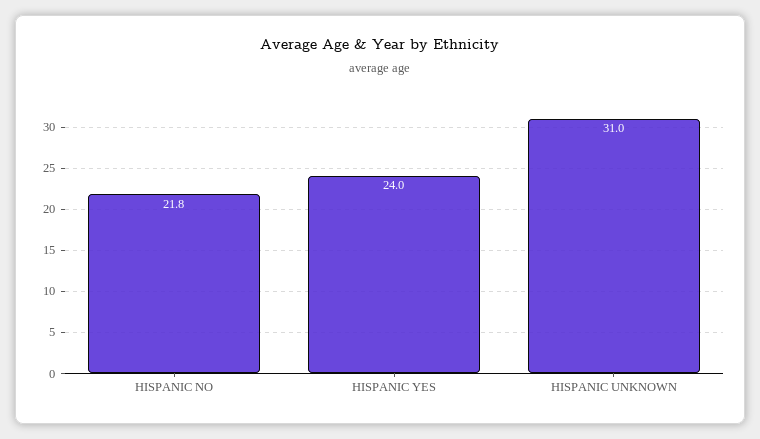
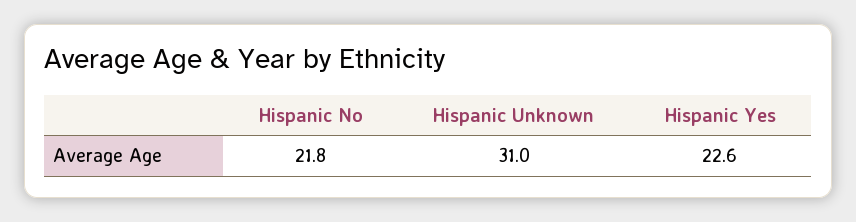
  {
    "HISPANIC NO": 21.8,
-   "HISPANIC YES": 24,
+   "HISPANIC YES": 22.6,
    "HISPANIC UNKNOWN": 31
  }

